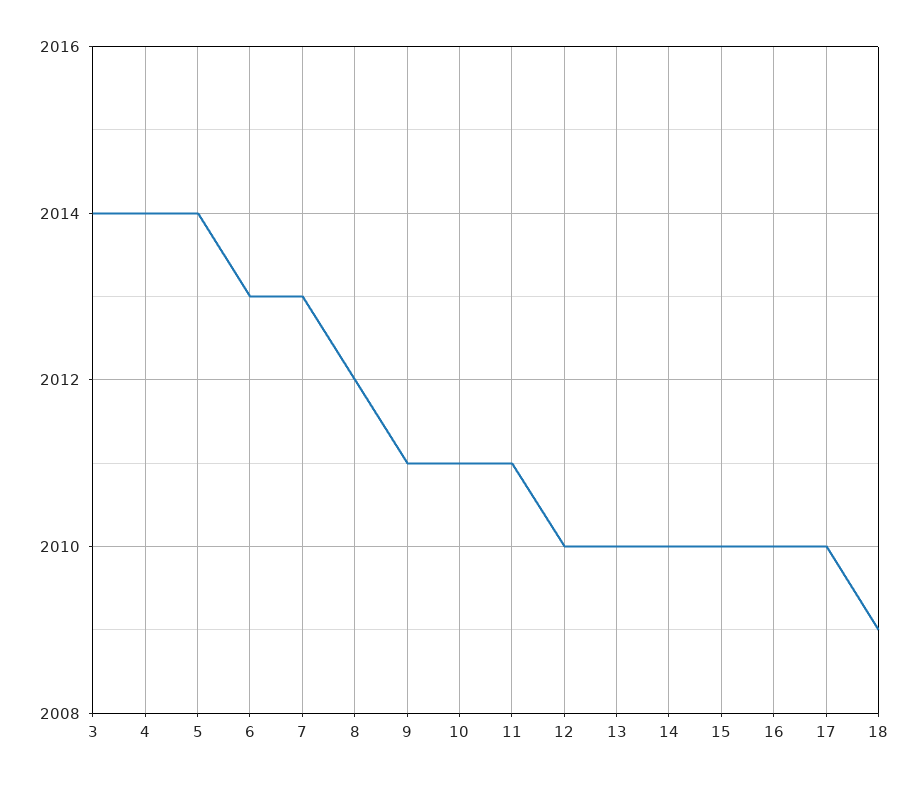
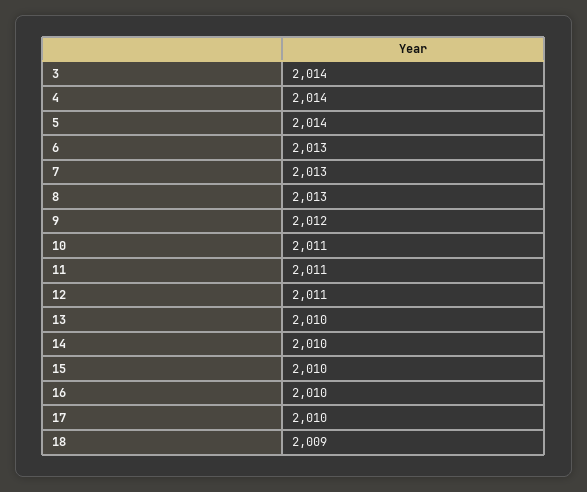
  {
    "3": 2014,
    "4": 2014,
    "5": 2014,
    "6": 2013,
    "7": 2013,
-   "8": 2012,
+   "8": 2013,
-   "9": 2011,
+   "9": 2012,
    "10": 2011,
    "11": 2011,
-   "12": 2010,
+   "12": 2011,
    "13": 2010,
    "14": 2010,
    "15": 2010,
    "16": 2010,
    "17": 2010,
    "18": 2009
  }

